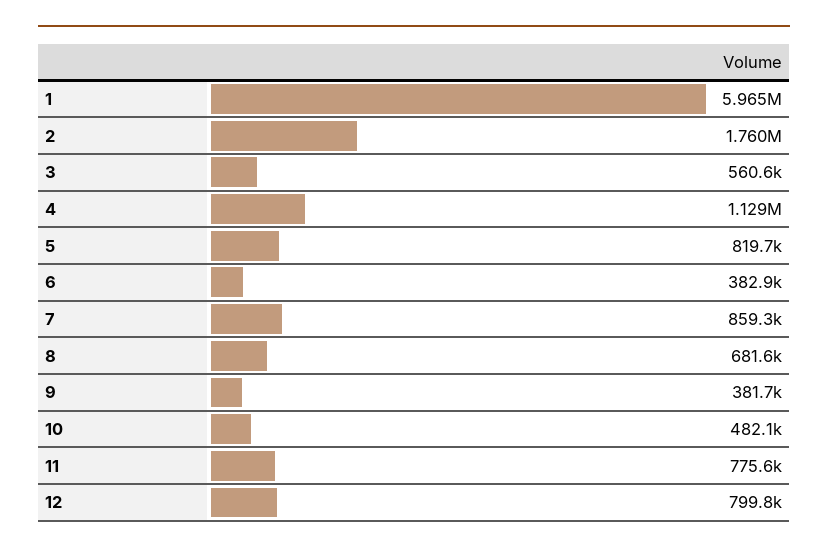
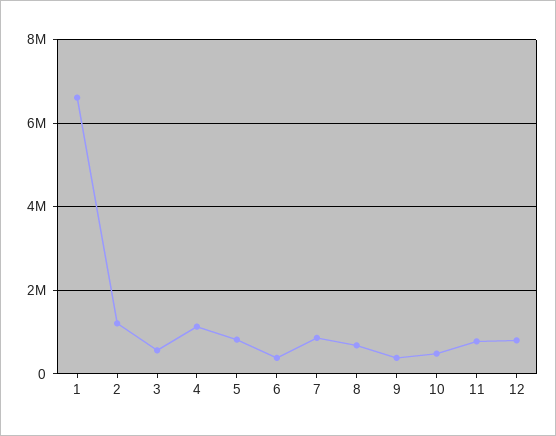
  {
-   "1": 5965000,
+   "1": 6600000,
-   "2": 1760000,
+   "2": 1200000,
    "3": 560600,
    "4": 1129000,
    "5": 819700,
    "6": 382900,
    "7": 859300,
    "8": 681600,
    "9": 381700,
    "10": 482100,
    "11": 775600,
    "12": 799800
  }

